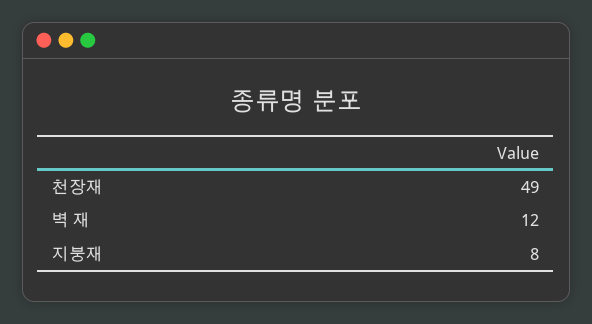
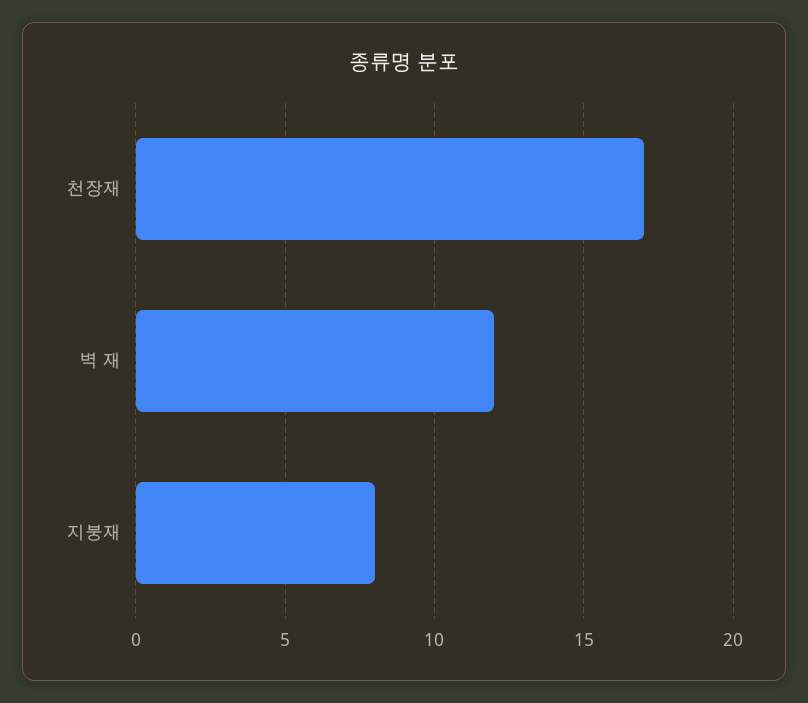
  {
-   "천장재": 49,
+   "천장재": 17,
    "벽 재": 12,
    "지붕재": 8
  }

